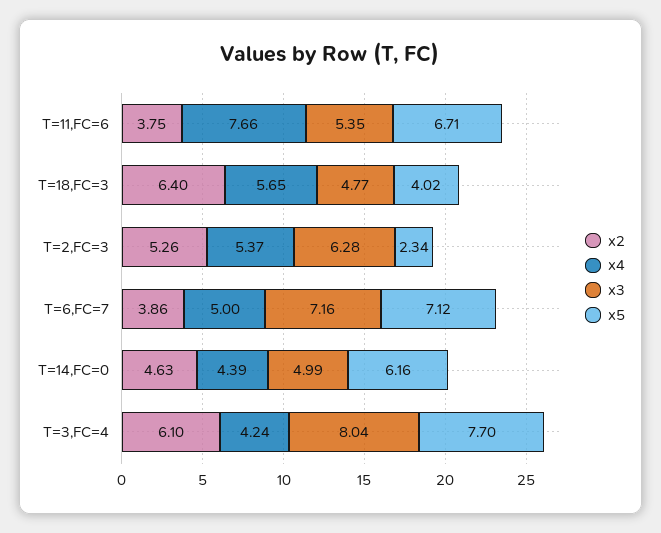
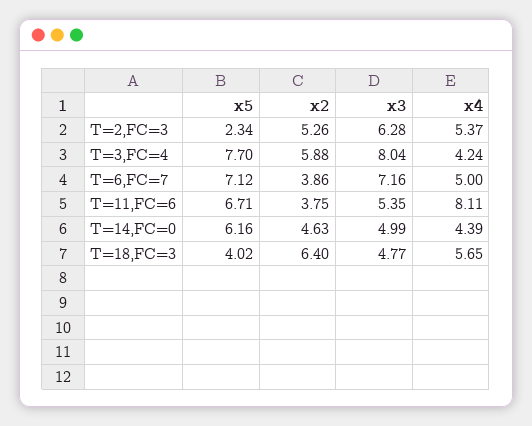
  {
    "x2": {
      "T=11,FC=6": 3.75,
      "T=18,FC=3": 6.4,
      "T=2,FC=3": 5.26,
      "T=6,FC=7": 3.86,
      "T=14,FC=0": 4.63,
-     "T=3,FC=4": 6.1
+     "T=3,FC=4": 5.88
    },
    "x4": {
-     "T=11,FC=6": 7.66,
+     "T=11,FC=6": 8.11,
      "T=18,FC=3": 5.65,
      "T=2,FC=3": 5.37,
      "T=6,FC=7": 5,
      "T=14,FC=0": 4.39,
      "T=3,FC=4": 4.24
    },
    "x3": {
      "T=11,FC=6": 5.35,
      "T=18,FC=3": 4.77,
      "T=2,FC=3": 6.28,
      "T=6,FC=7": 7.16,
      "T=14,FC=0": 4.99,
      "T=3,FC=4": 8.04
    },
    "x5": {
      "T=11,FC=6": 6.71,
      "T=18,FC=3": 4.02,
      "T=2,FC=3": 2.34,
      "T=6,FC=7": 7.12,
      "T=14,FC=0": 6.16,
      "T=3,FC=4": 7.7
    }
  }

